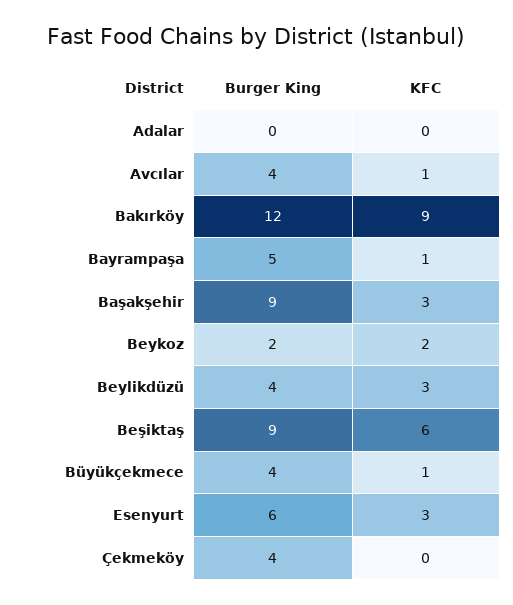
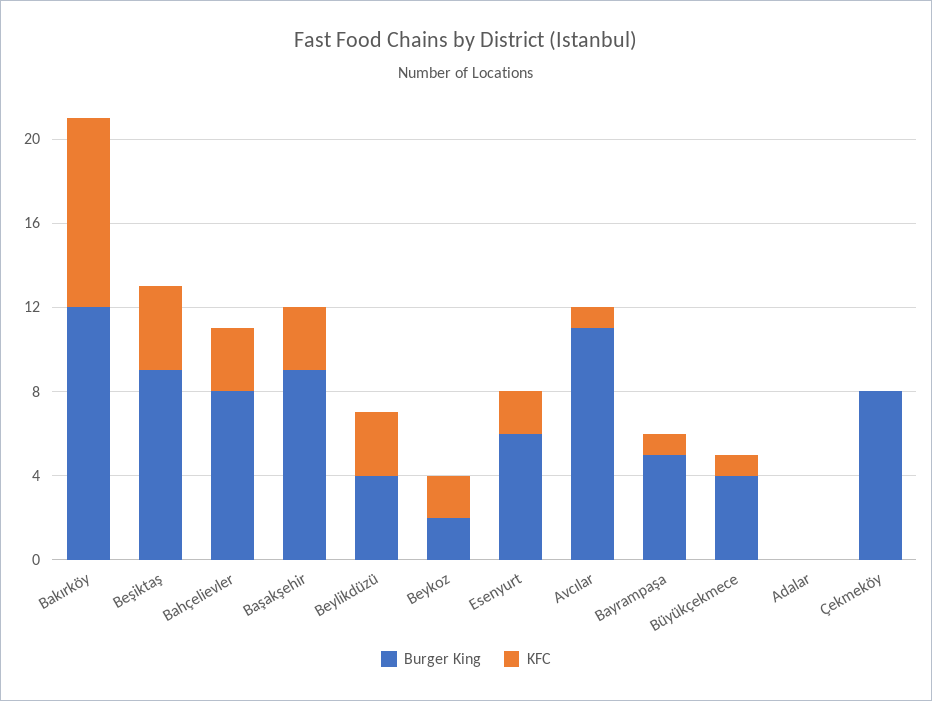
  {
    "Burger King": {
      "Adalar": 0,
-     "Avcılar": 4,
+     "Avcılar": 11,
      "Bakırköy": 12,
      "Bayrampaşa": 5,
      "Başakşehir": 9,
      "Beykoz": 2,
      "Beylikdüzü": 4,
      "Beşiktaş": 9,
      "Büyükçekmece": 4,
      "Esenyurt": 6,
-     "Çekmeköy": 4
+     "Çekmeköy": 8,
+     "Bahçelievler": 8
    },
    "KFC": {
      "Adalar": 0,
      "Avcılar": 1,
      "Bakırköy": 9,
      "Bayrampaşa": 1,
      "Başakşehir": 3,
      "Beykoz": 2,
      "Beylikdüzü": 3,
-     "Beşiktaş": 6,
+     "Beşiktaş": 4,
      "Büyükçekmece": 1,
-     "Esenyurt": 3,
+     "Esenyurt": 2,
-     "Çekmeköy": 0
+     "Çekmeköy": 0,
+     "Bahçelievler": 3
    }
  }

